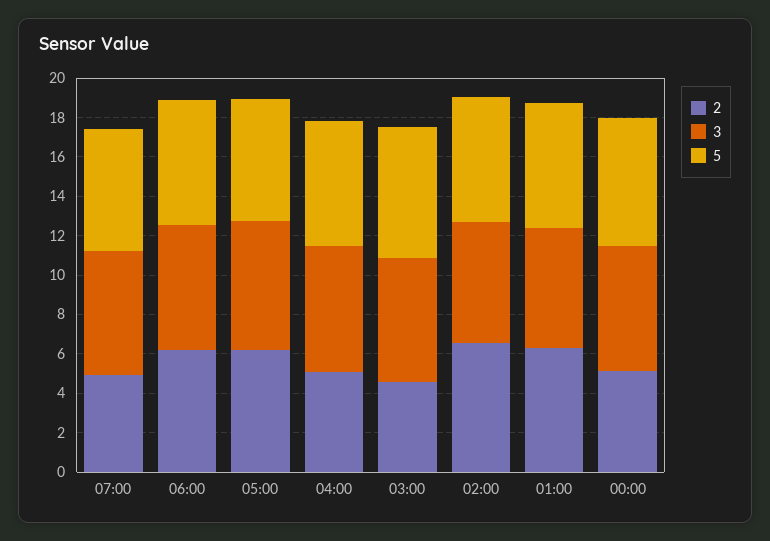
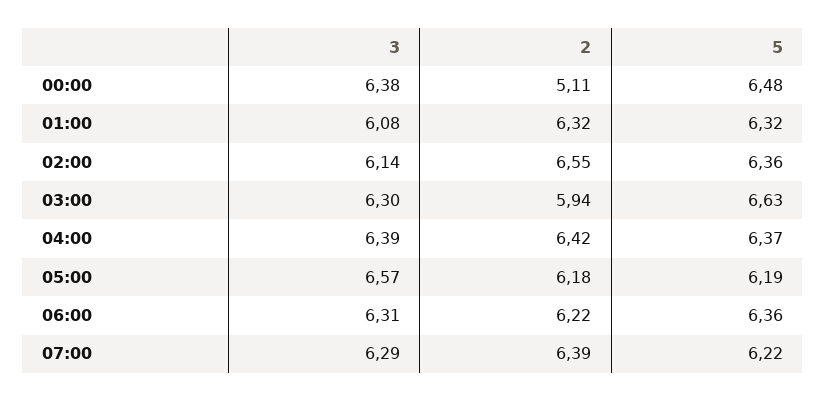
  {
    "2": {
-     "07:00": 5,
+     "07:00": 6.39,
      "06:00": 6.22,
      "05:00": 6.18,
-     "04:00": 5,
+     "04:00": 6.42,
-     "03:00": 4.5,
+     "03:00": 5.94,
      "02:00": 6.55,
      "01:00": 6.32,
      "00:00": 5.11
    },
    "3": {
      "07:00": 6.29,
      "06:00": 6.31,
      "05:00": 6.57,
      "04:00": 6.39,
      "03:00": 6.3,
      "02:00": 6.14,
      "01:00": 6.08,
      "00:00": 6.38
    },
    "5": {
      "07:00": 6.22,
      "06:00": 6.36,
      "05:00": 6.19,
      "04:00": 6.37,
      "03:00": 6.63,
      "02:00": 6.36,
      "01:00": 6.32,
      "00:00": 6.48
    }
  }

